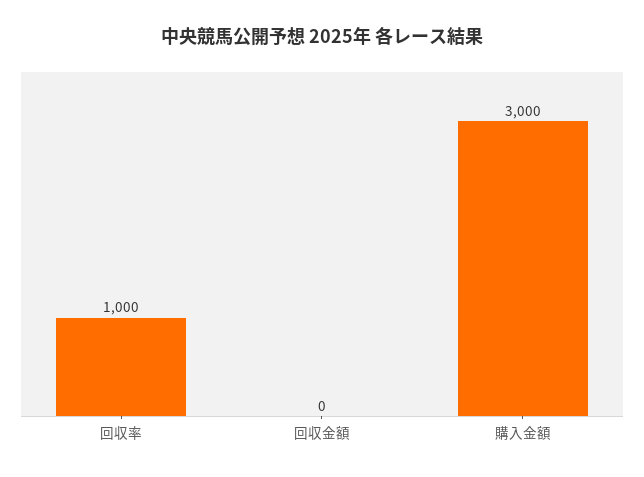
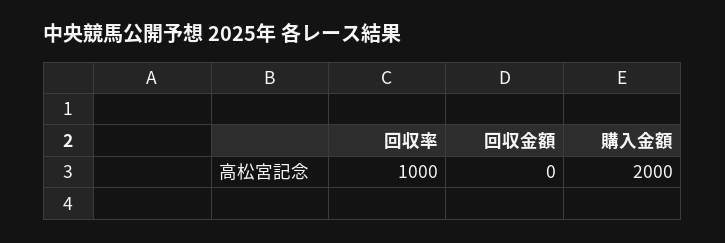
  {
    "回収率": 1000,
    "回収金額": 0,
-   "購入金額": 3000
+   "購入金額": 2000
  }

